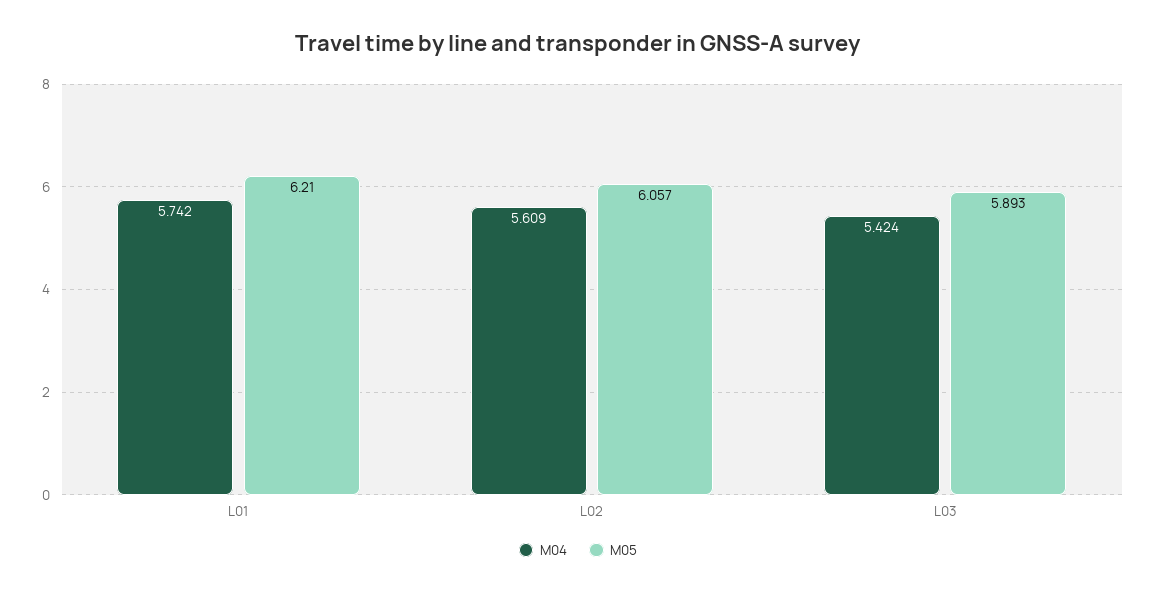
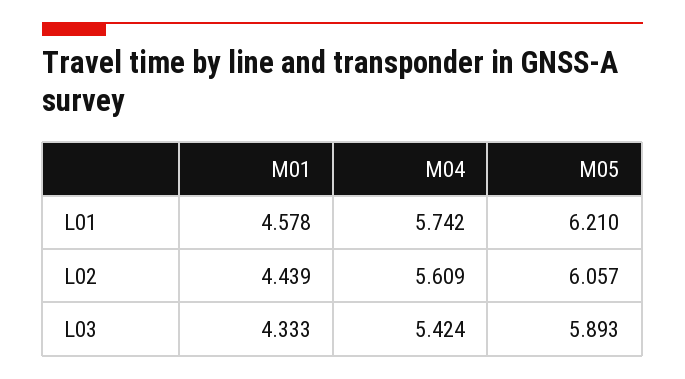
  {
    "M04": {
      "L01": 5.742,
      "L02": 5.609,
      "L03": 5.424
    },
    "M05": {
      "L01": 6.21,
      "L02": 6.057,
      "L03": 5.893
-   }
+   },
+   "M01": {
+     "L01": 4.578,
+     "L02": 4.439,
+     "L03": 4.333
+   }
  }

